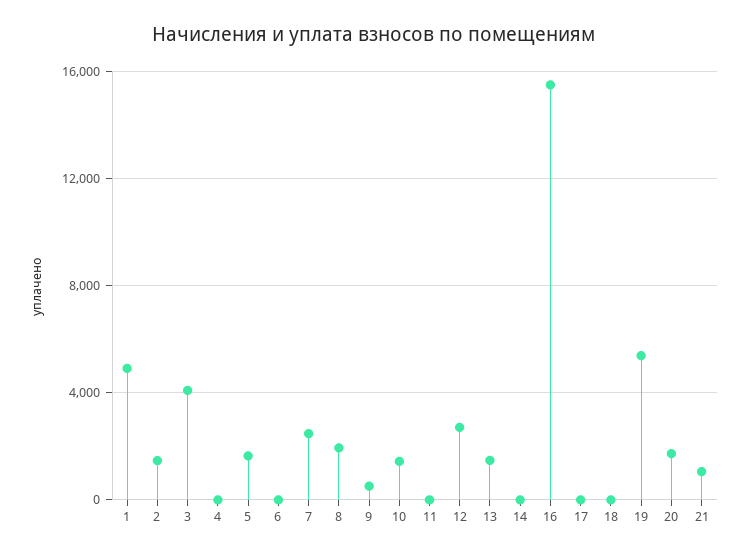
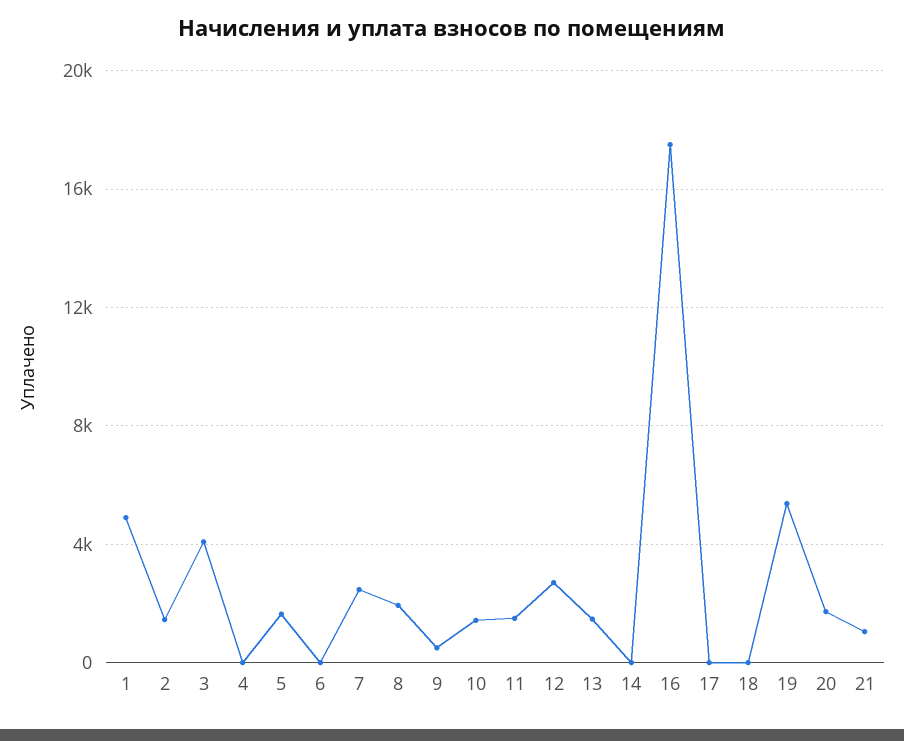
  {
    "1": 5000,
    "2": 1500,
    "3": 4000,
    "4": 0,
    "5": 1500,
    "6": 0,
    "7": 2500,
    "8": 2000,
    "9": 500,
    "10": 1500,
-   "11": 0,
+   "11": 1500,
    "12": 2500,
    "13": 1500,
    "14": 0,
-   "16": 15500,
+   "16": 17500,
    "17": 0,
    "18": 0,
    "19": 5500,
    "20": 1500,
    "21": 1000
  }

